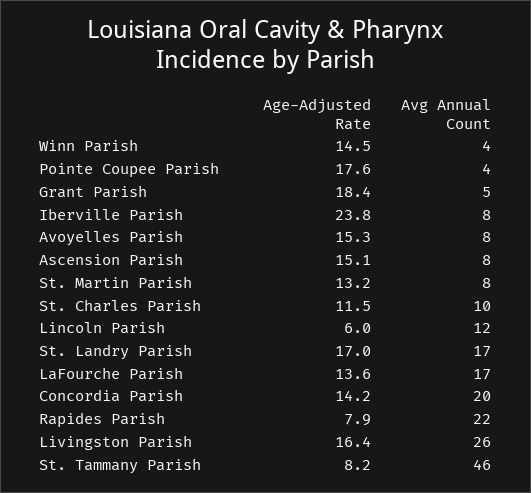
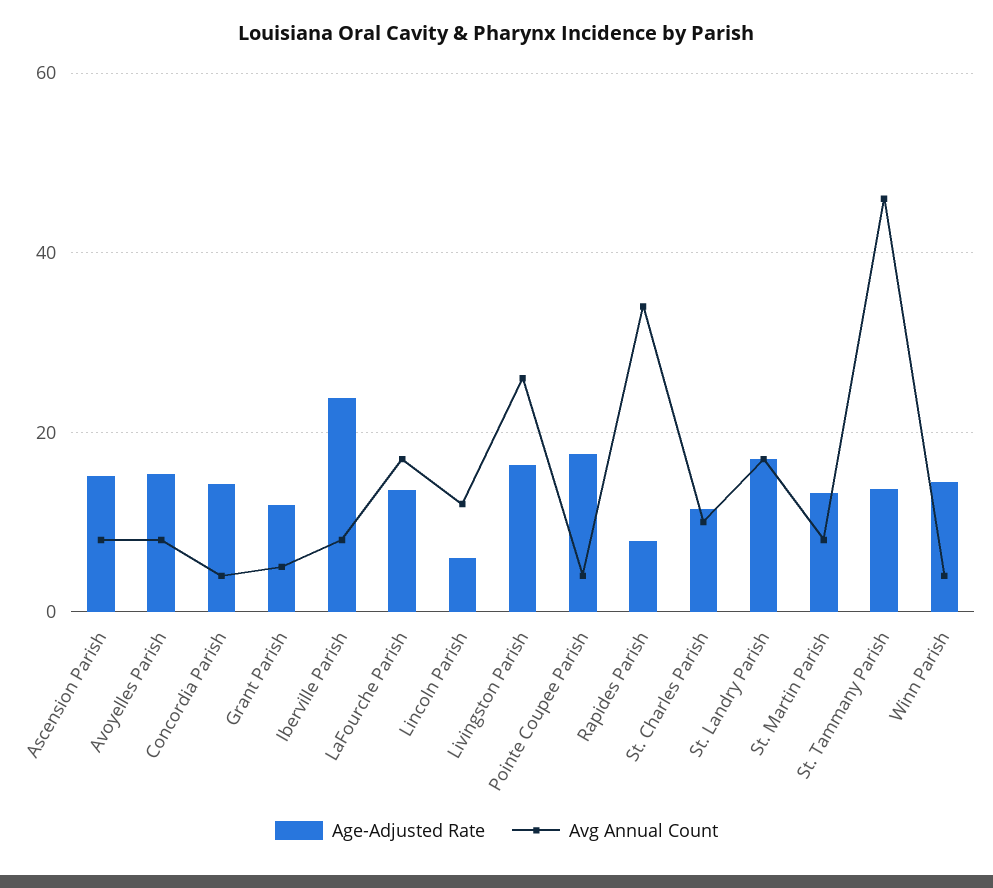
  {
    "Age-Adjusted Rate": {
      "Winn Parish": 14.5,
      "Pointe Coupee Parish": 17.6,
-     "Grant Parish": 18.4,
+     "Grant Parish": 12,
      "Iberville Parish": 23.8,
      "Avoyelles Parish": 15.3,
      "Ascension Parish": 15.1,
      "St. Martin Parish": 13.2,
      "St. Charles Parish": 11.5,
      "Lincoln Parish": 6,
      "St. Landry Parish": 17,
      "LaFourche Parish": 13.6,
      "Concordia Parish": 14.2,
      "Rapides Parish": 7.9,
      "Livingston Parish": 16.4,
-     "St. Tammany Parish": 8.2
+     "St. Tammany Parish": 14
    },
    "Avg Annual Count": {
      "Winn Parish": 4,
      "Pointe Coupee Parish": 4,
      "Grant Parish": 5,
      "Iberville Parish": 8,
      "Avoyelles Parish": 8,
      "Ascension Parish": 8,
      "St. Martin Parish": 8,
      "St. Charles Parish": 10,
      "Lincoln Parish": 12,
      "St. Landry Parish": 17,
      "LaFourche Parish": 17,
-     "Concordia Parish": 20,
+     "Concordia Parish": 4,
-     "Rapides Parish": 22,
+     "Rapides Parish": 34,
      "Livingston Parish": 26,
      "St. Tammany Parish": 46
    }
  }

